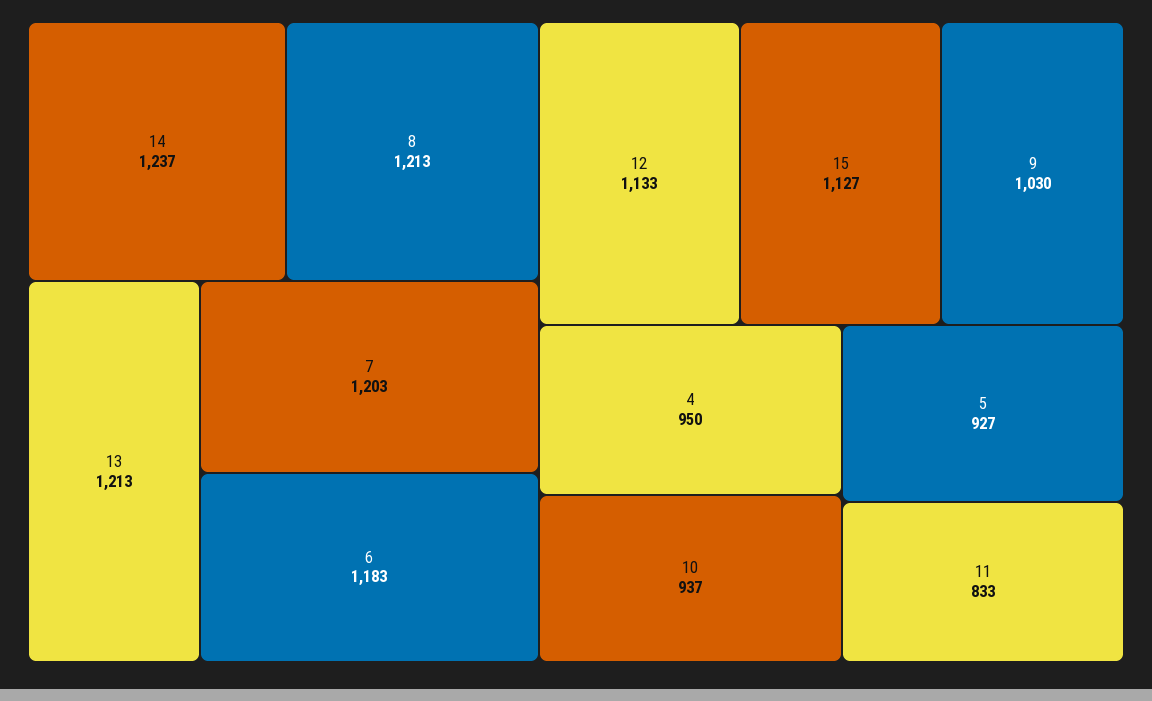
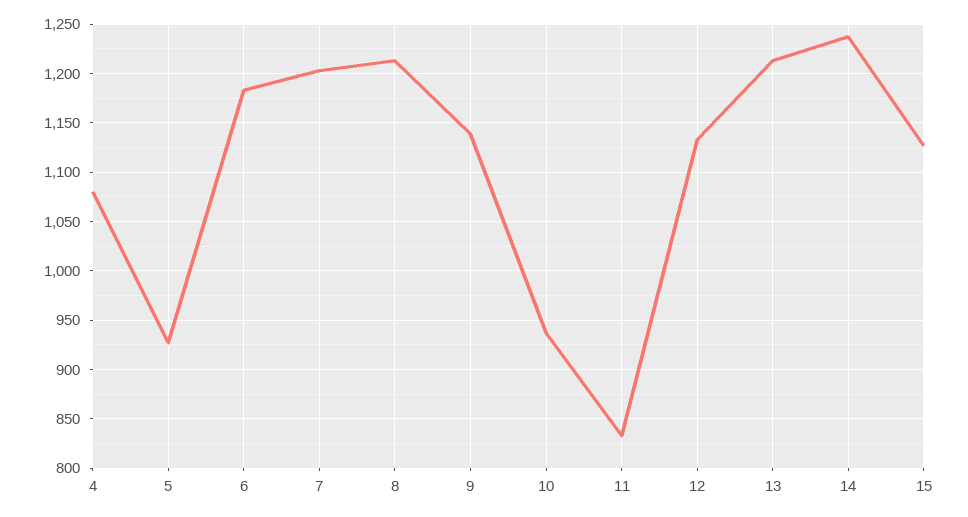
  {
    "14": 1237,
    "8": 1213,
    "13": 1213,
    "7": 1203,
    "6": 1183,
    "12": 1133,
    "15": 1127,
-   "9": 1030,
+   "9": 1140,
-   "4": 950,
+   "4": 1080,
    "10": 937,
    "5": 927,
    "11": 833
  }

